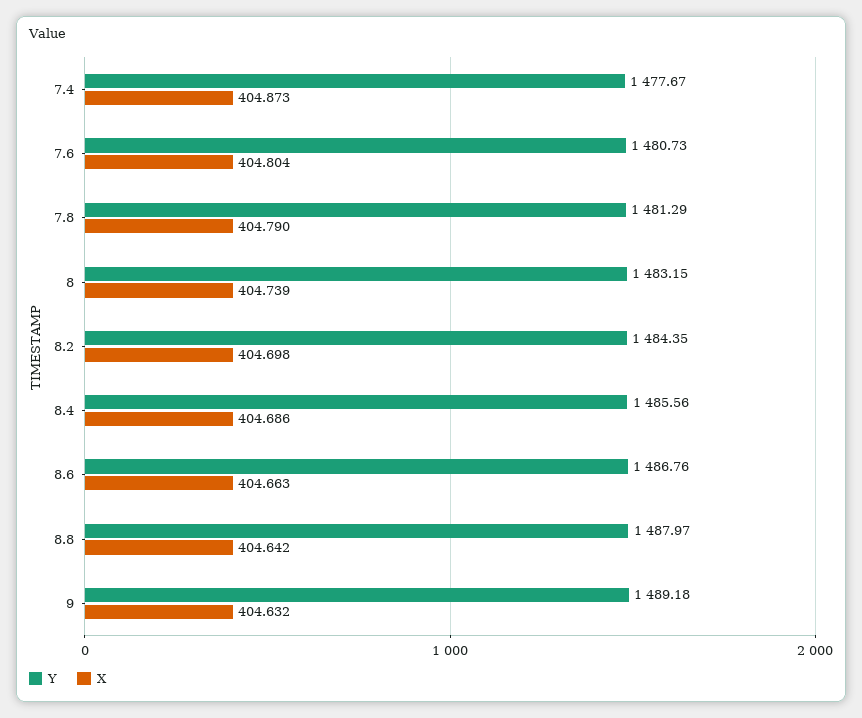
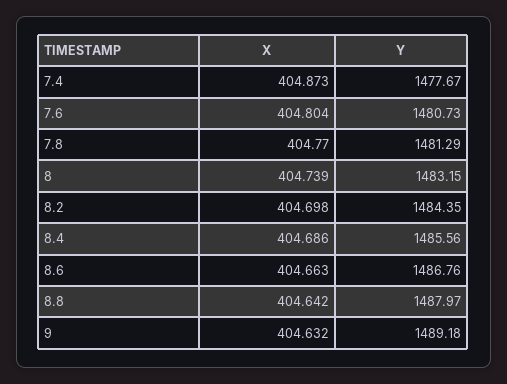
  {
    "Y": {
      "7.4": 1477.67,
      "7.6": 1480.73,
      "7.8": 1481.29,
      "8": 1483.15,
      "8.2": 1484.35,
      "8.4": 1485.56,
      "8.6": 1486.76,
      "8.8": 1487.97,
      "9": 1489.18
    },
    "X": {
      "7.4": 404.873,
      "7.6": 404.804,
-     "7.8": 404.79,
+     "7.8": 404.77,
      "8": 404.739,
      "8.2": 404.698,
      "8.4": 404.686,
      "8.6": 404.663,
      "8.8": 404.642,
      "9": 404.632
    }
  }

